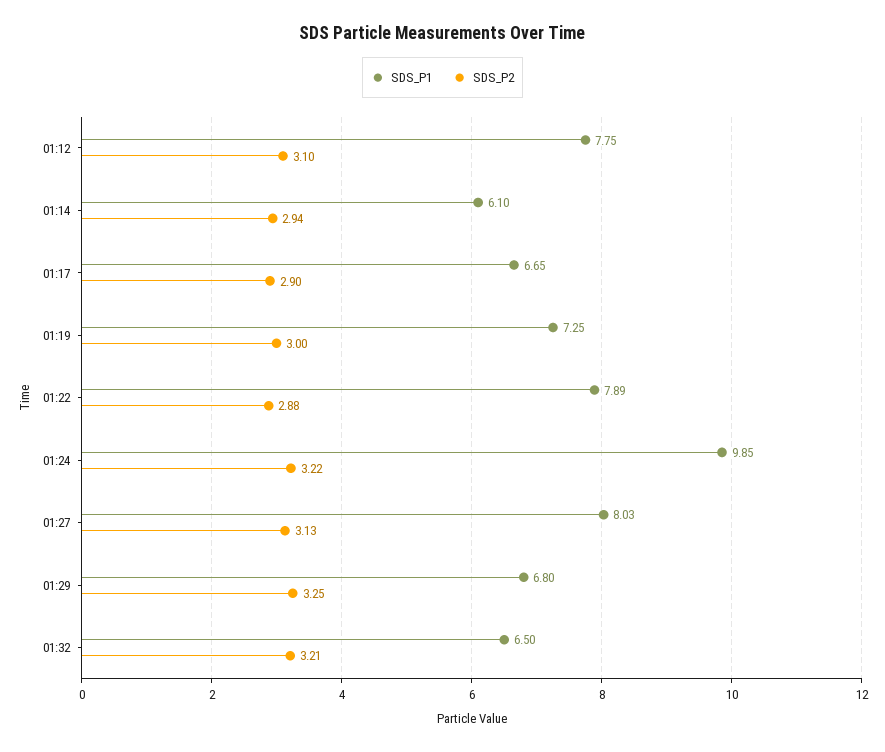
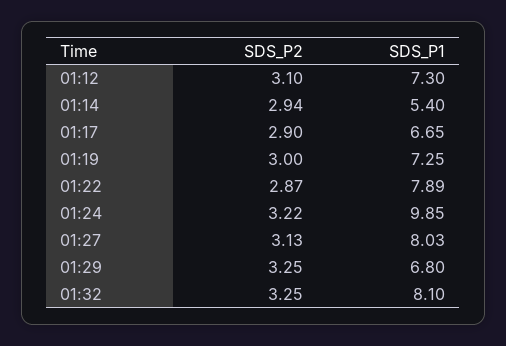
  {
    "SDS_P1": {
-     "01:12": 7.75,
+     "01:12": 7.3,
-     "01:14": 6.1,
+     "01:14": 5.4,
      "01:17": 6.65,
      "01:19": 7.25,
      "01:22": 7.89,
      "01:24": 9.85,
      "01:27": 8.03,
      "01:29": 6.8,
-     "01:32": 6.5
+     "01:32": 8.1
    },
    "SDS_P2": {
      "01:12": 3.1,
      "01:14": 2.94,
      "01:17": 2.9,
      "01:19": 3,
-     "01:22": 2.88,
+     "01:22": 2.87,
      "01:24": 3.22,
      "01:27": 3.13,
      "01:29": 3.25,
-     "01:32": 3.21
+     "01:32": 3.25
    }
  }

